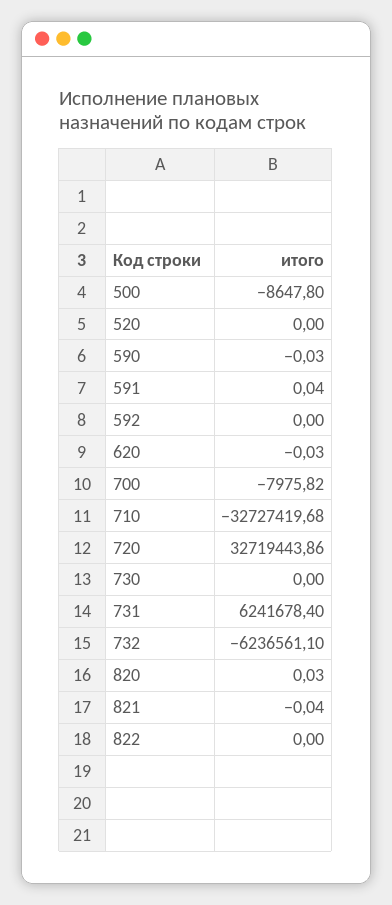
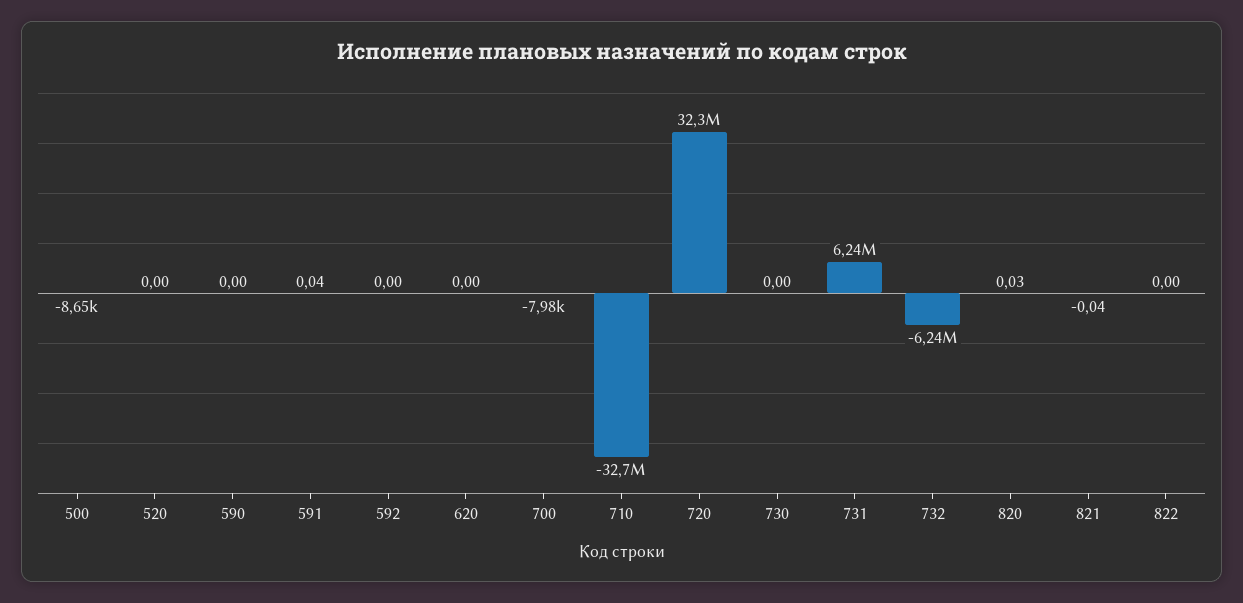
  {
    "500": -8647.8,
    "520": 0,
-   "590": -0.03,
+   "590": 0,
    "591": 0.04,
    "592": 0,
-   "620": -0.03,
+   "620": 0,
    "700": -7975.82,
    "710": -32727419.68,
-   "720": 32719443.86,
+   "720": 32300000,
    "730": 0,
    "731": 6241678.4,
    "732": -6236561.1,
    "820": 0.03,
    "821": -0.04,
    "822": 0
  }

